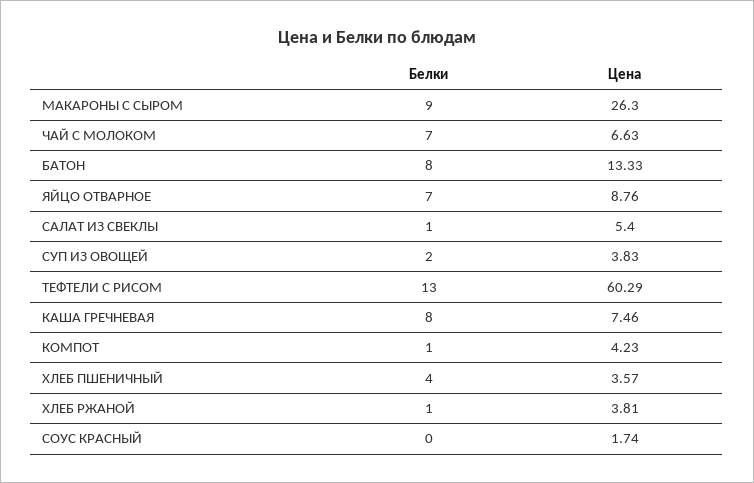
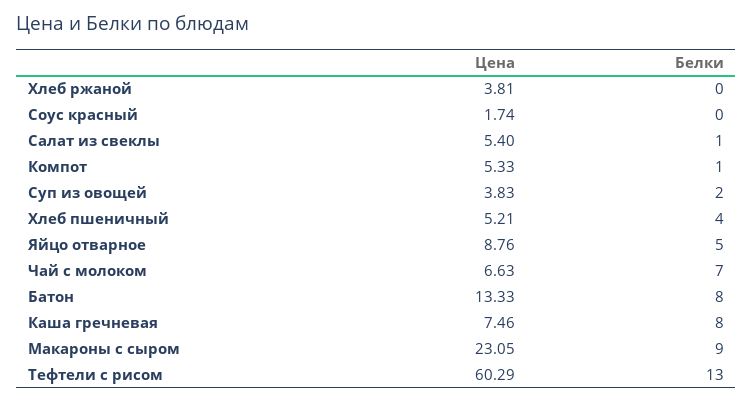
  {
    "Белки": {
      "МАКАРОНЫ С СЫРОМ": 9,
      "ЧАЙ С МОЛОКОМ": 7,
      "БАТОН": 8,
-     "ЯЙЦО ОТВАРНОЕ": 7,
+     "ЯЙЦО ОТВАРНОЕ": 5,
      "САЛАТ ИЗ СВЕКЛЫ": 1,
      "СУП ИЗ ОВОЩЕЙ": 2,
      "ТЕФТЕЛИ С РИСОМ": 13,
      "КАША ГРЕЧНЕВАЯ": 8,
      "КОМПОТ": 1,
      "ХЛЕБ ПШЕНИЧНЫЙ": 4,
-     "ХЛЕБ РЖАНОЙ": 1,
+     "ХЛЕБ РЖАНОЙ": 0,
      "СОУС КРАСНЫЙ": 0
    },
    "Цена": {
-     "МАКАРОНЫ С СЫРОМ": 26.3,
+     "МАКАРОНЫ С СЫРОМ": 23.05,
      "ЧАЙ С МОЛОКОМ": 6.63,
      "БАТОН": 13.33,
      "ЯЙЦО ОТВАРНОЕ": 8.76,
      "САЛАТ ИЗ СВЕКЛЫ": 5.4,
      "СУП ИЗ ОВОЩЕЙ": 3.83,
      "ТЕФТЕЛИ С РИСОМ": 60.29,
      "КАША ГРЕЧНЕВАЯ": 7.46,
-     "КОМПОТ": 4.23,
+     "КОМПОТ": 5.33,
-     "ХЛЕБ ПШЕНИЧНЫЙ": 3.57,
+     "ХЛЕБ ПШЕНИЧНЫЙ": 5.21,
      "ХЛЕБ РЖАНОЙ": 3.81,
      "СОУС КРАСНЫЙ": 1.74
    }
  }

